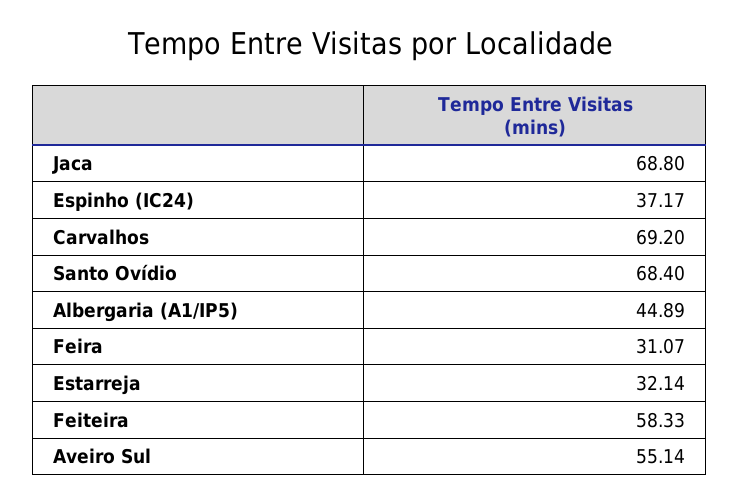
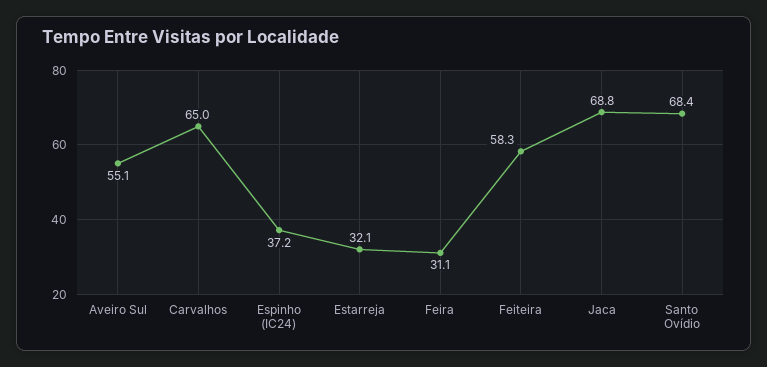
  {
    "Jaca": 68.8,
    "Espinho (IC24)": 37.17,
-   "Carvalhos": 69.2,
+   "Carvalhos": 65,
    "Santo Ovídio": 68.4,
-   "Albergaria (A1/IP5)": 44.89,
    "Feira": 31.07,
    "Estarreja": 32.14,
    "Feiteira": 58.33,
    "Aveiro Sul": 55.14
  }

